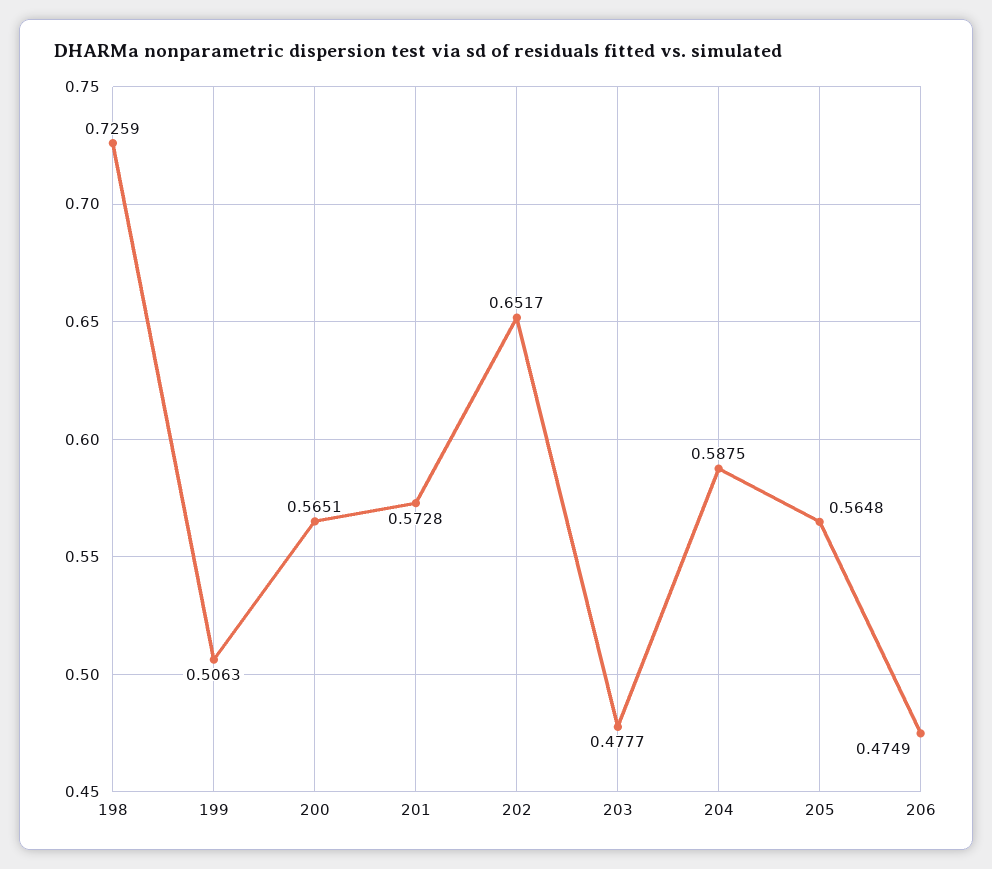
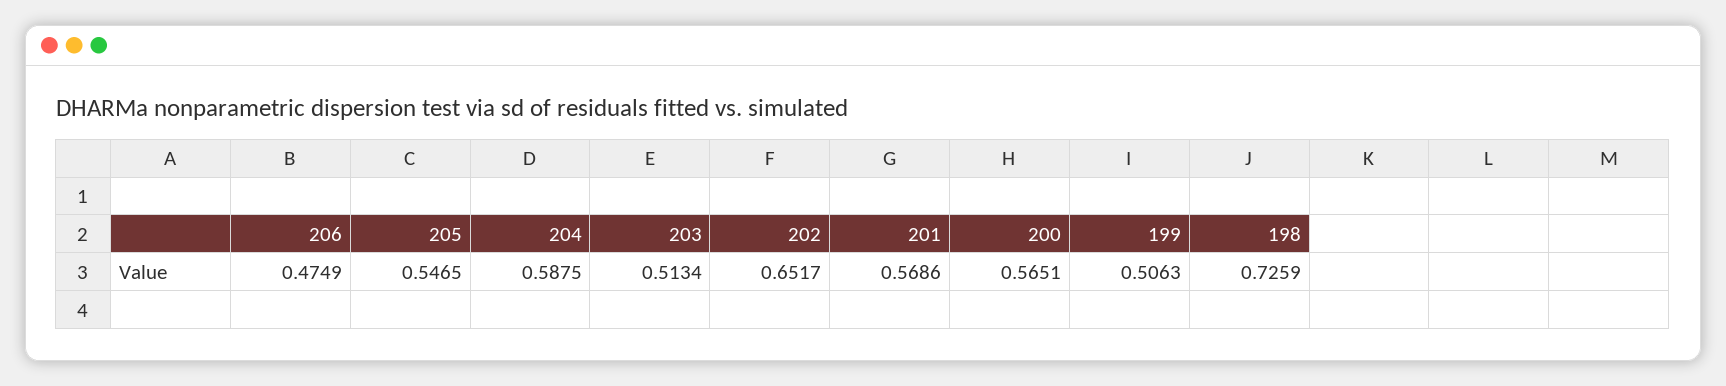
  {
    "198": 0.7259,
    "199": 0.5063,
    "200": 0.5651,
-   "201": 0.5728,
+   "201": 0.5686,
    "202": 0.6517,
-   "203": 0.4777,
+   "203": 0.5134,
    "204": 0.5875,
-   "205": 0.5648,
+   "205": 0.5465,
    "206": 0.4749
  }

